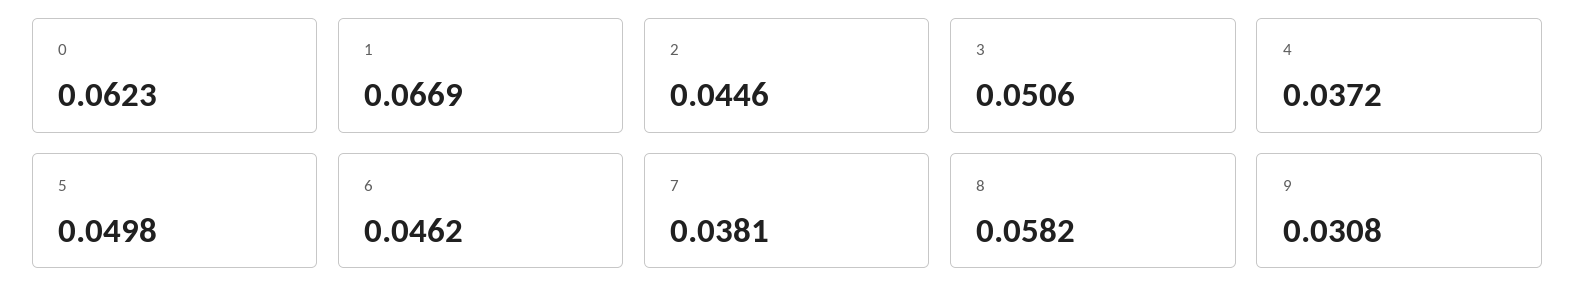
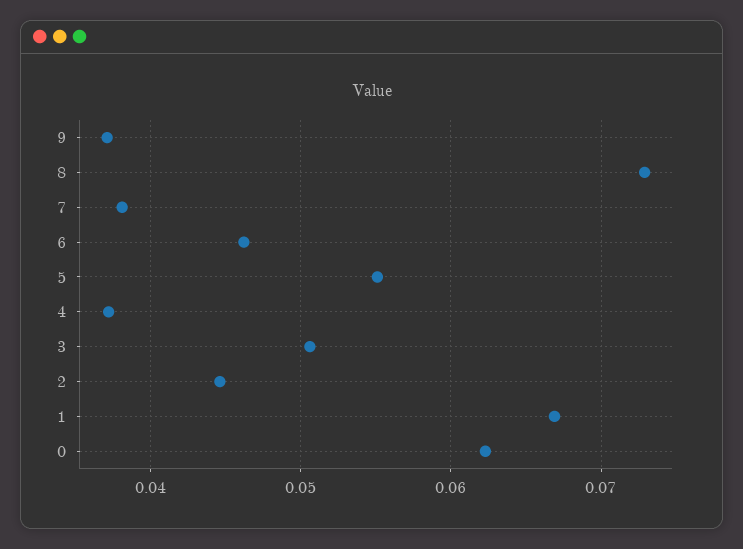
  {
    "0": 0.0623,
    "1": 0.0669,
    "2": 0.0446,
    "3": 0.0506,
    "4": 0.0372,
-   "5": 0.0498,
+   "5": 0.055,
    "6": 0.0462,
    "7": 0.0381,
-   "8": 0.0582,
+   "8": 0.073,
-   "9": 0.0308
+   "9": 0.037
  }

